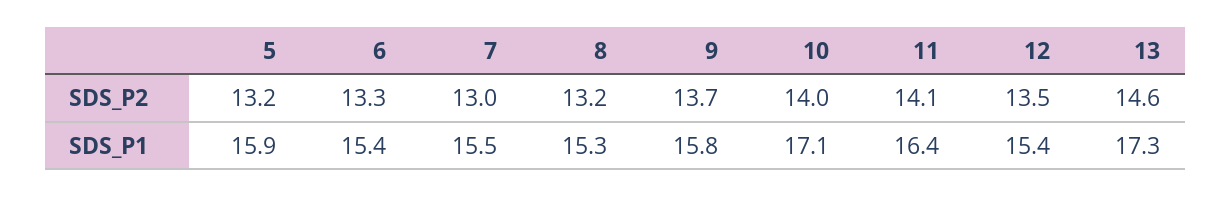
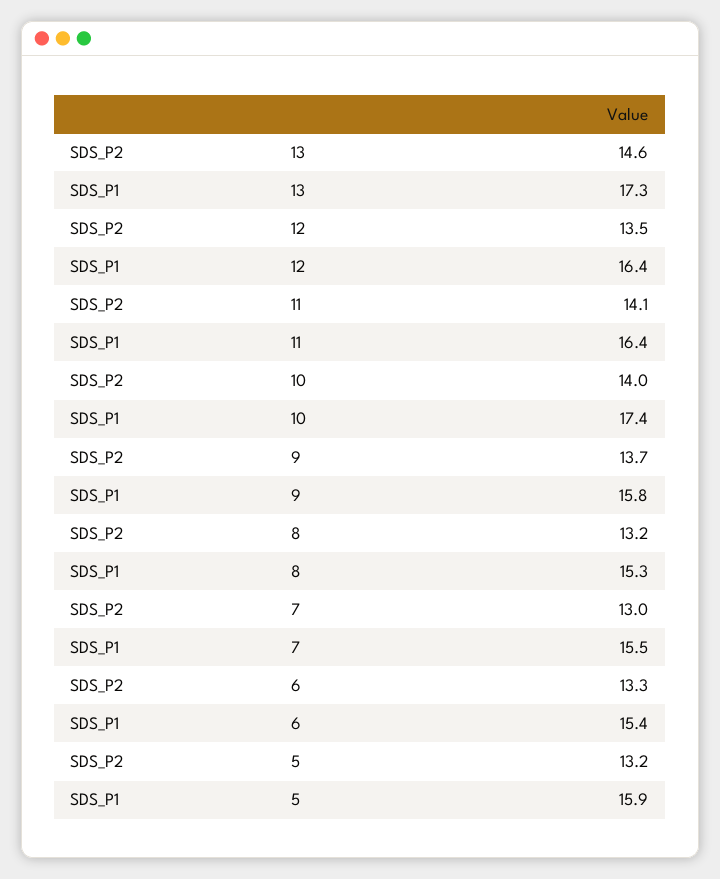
  {
    "5": {
      "SDS_P2": 13.2,
      "SDS_P1": 15.9
    },
    "6": {
      "SDS_P2": 13.3,
      "SDS_P1": 15.4
    },
    "7": {
      "SDS_P2": 13,
      "SDS_P1": 15.5
    },
    "8": {
      "SDS_P2": 13.2,
      "SDS_P1": 15.3
    },
    "9": {
      "SDS_P2": 13.7,
      "SDS_P1": 15.8
    },
    "10": {
      "SDS_P2": 14,
-     "SDS_P1": 17.1
+     "SDS_P1": 17.4
    },
    "11": {
      "SDS_P2": 14.1,
      "SDS_P1": 16.4
    },
    "12": {
      "SDS_P2": 13.5,
-     "SDS_P1": 15.4
+     "SDS_P1": 16.4
    },
    "13": {
      "SDS_P2": 14.6,
      "SDS_P1": 17.3
    }
  }

